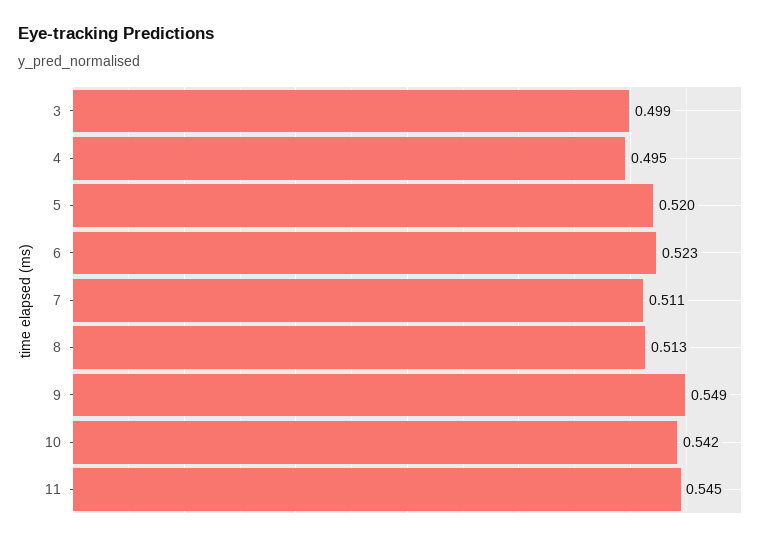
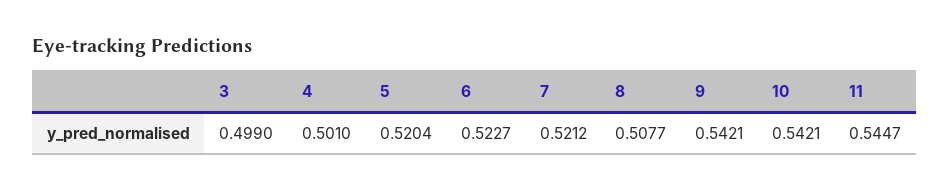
  {
    "3": 0.499,
-   "4": 0.495,
+   "4": 0.501,
    "5": 0.5204,
    "6": 0.5227,
-   "7": 0.511,
+   "7": 0.5212,
-   "8": 0.513,
+   "8": 0.5077,
-   "9": 0.549,
+   "9": 0.5421,
    "10": 0.5421,
    "11": 0.5447
  }

